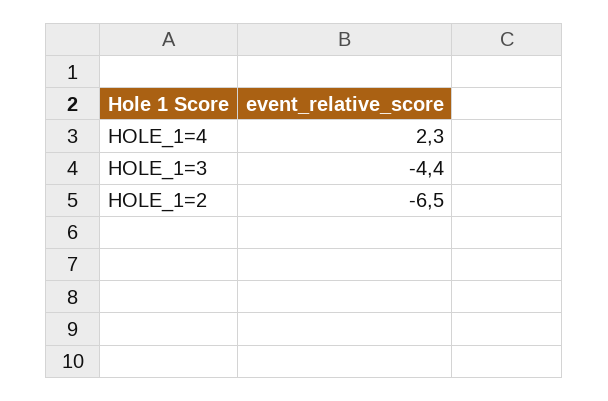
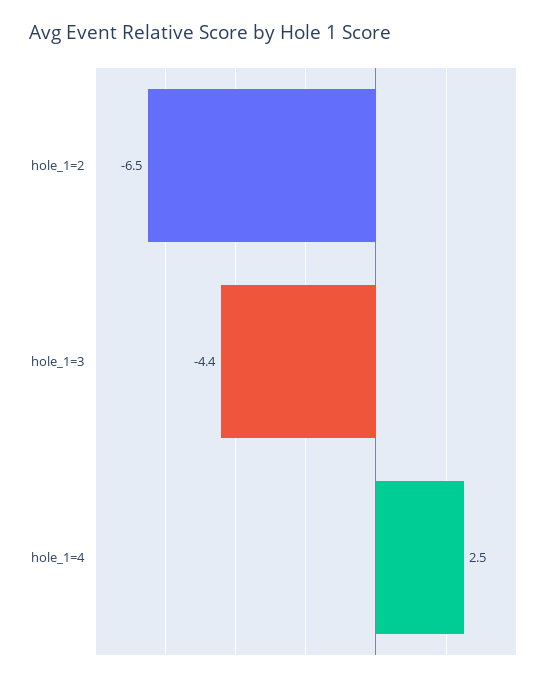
  {
-   "HOLE_1=4": 2.3,
+   "HOLE_1=4": 2.5,
    "HOLE_1=3": -4.4,
    "HOLE_1=2": -6.5
  }

